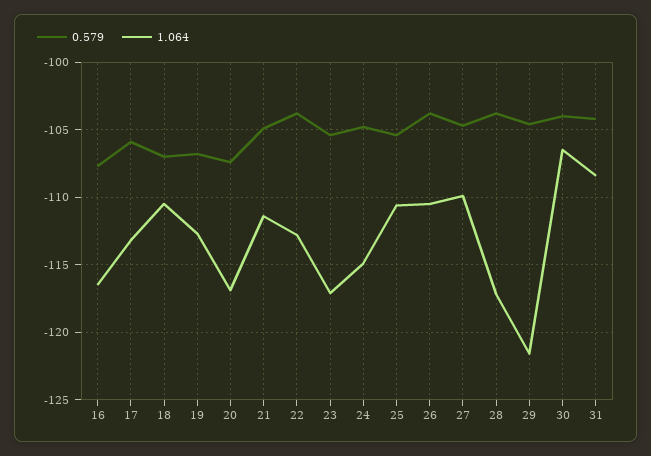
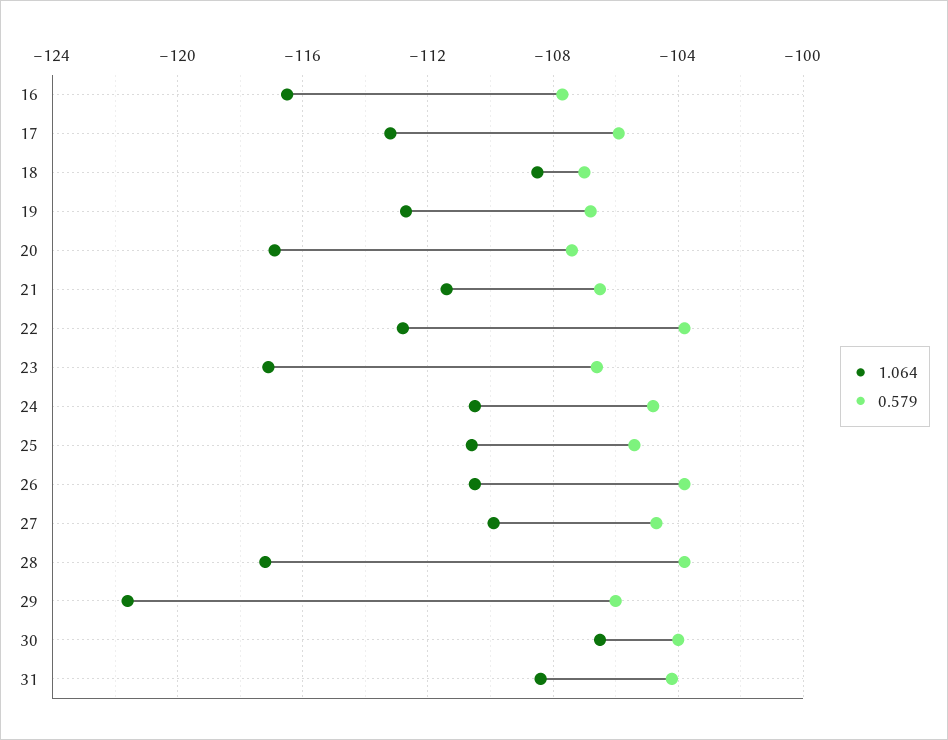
  {
    "0.579": {
      "16": -107.5,
      "17": -106,
      "18": -107,
      "19": -107,
      "20": -107.5,
-     "21": -105,
+     "21": -106.5,
      "22": -104,
-     "23": -105.5,
+     "23": -106.5,
      "24": -105,
      "25": -105.5,
      "26": -104,
      "27": -104.5,
      "28": -104,
-     "29": -104.5,
+     "29": -106,
      "30": -104,
      "31": -104
    },
    "1.064": {
      "16": -116.5,
      "17": -113,
-     "18": -110.5,
+     "18": -108.5,
      "19": -112.5,
      "20": -117,
      "21": -111.5,
      "22": -113,
      "23": -117,
-     "24": -115,
+     "24": -110.5,
      "25": -110.5,
      "26": -110.5,
      "27": -110,
      "28": -117,
      "29": -121.5,
      "30": -106.5,
      "31": -108.5
    }
  }

